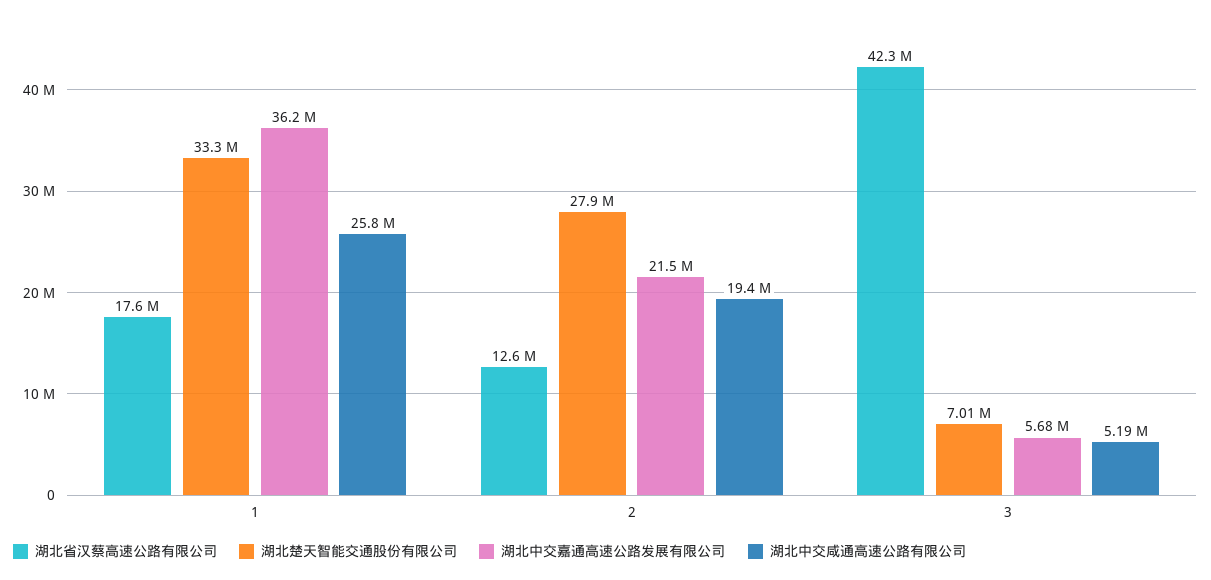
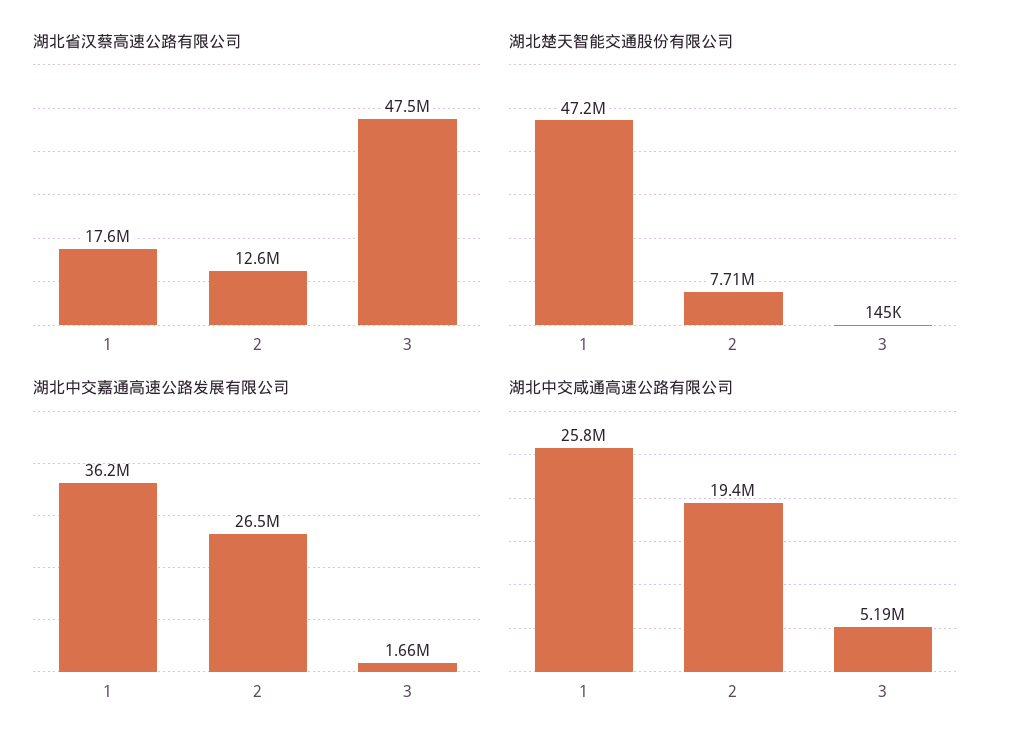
  {
    "湖北省汉蔡高速公路有限公司": {
      "1": 17600000,
      "2": 12600000,
-     "3": 42300000
+     "3": 47500000
    },
    "湖北楚天智能交通股份有限公司": {
-     "1": 33300000,
+     "1": 47200000,
-     "2": 27900000,
+     "2": 7710000,
-     "3": 7010000
+     "3": 145000
    },
    "湖北中交嘉通高速公路发展有限公司": {
      "1": 36200000,
-     "2": 21500000,
+     "2": 26500000,
-     "3": 5680000
+     "3": 1660000
    },
    "湖北中交咸通高速公路有限公司": {
      "1": 25800000,
      "2": 19400000,
      "3": 5190000
    }
  }

